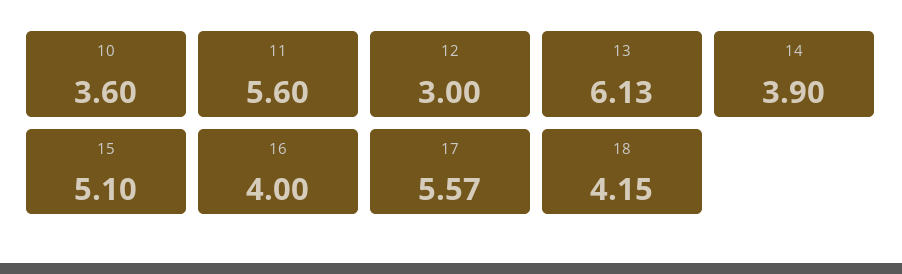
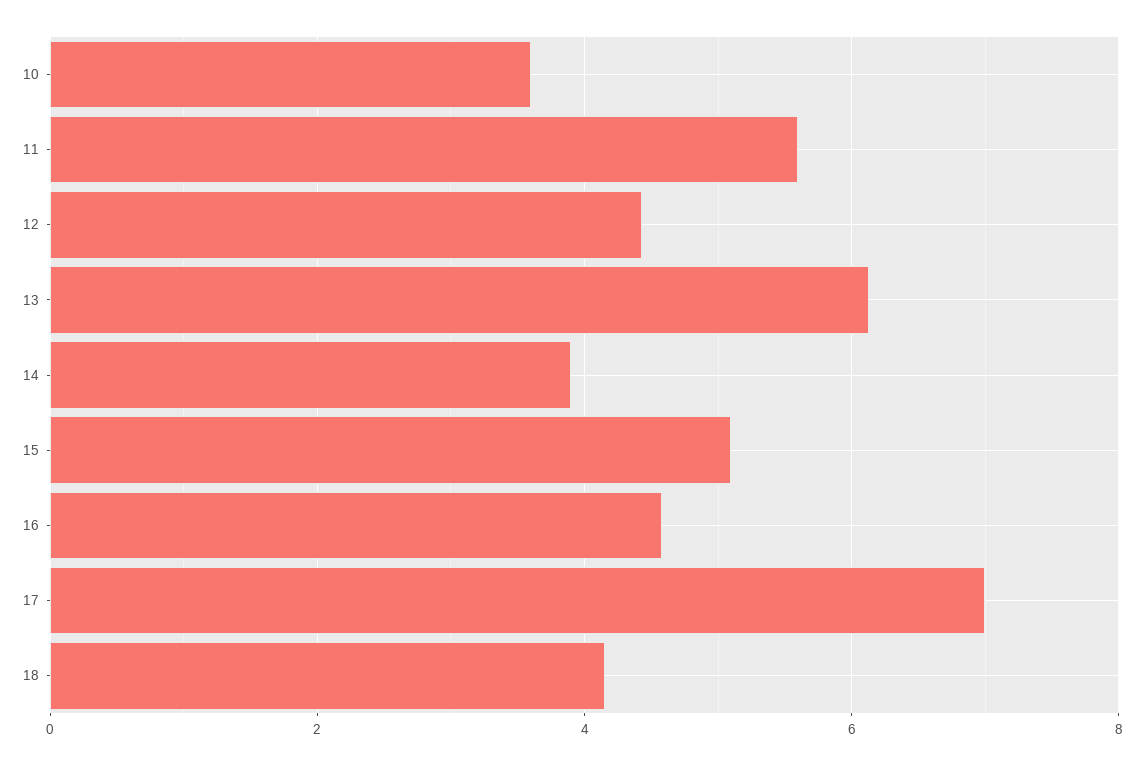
  {
    "10": 3.6,
    "11": 5.6,
-   "12": 3,
+   "12": 4.4,
    "13": 6.13,
    "14": 3.9,
    "15": 5.1,
-   "16": 4,
+   "16": 4.6,
-   "17": 5.57,
+   "17": 7,
    "18": 4.15
  }

